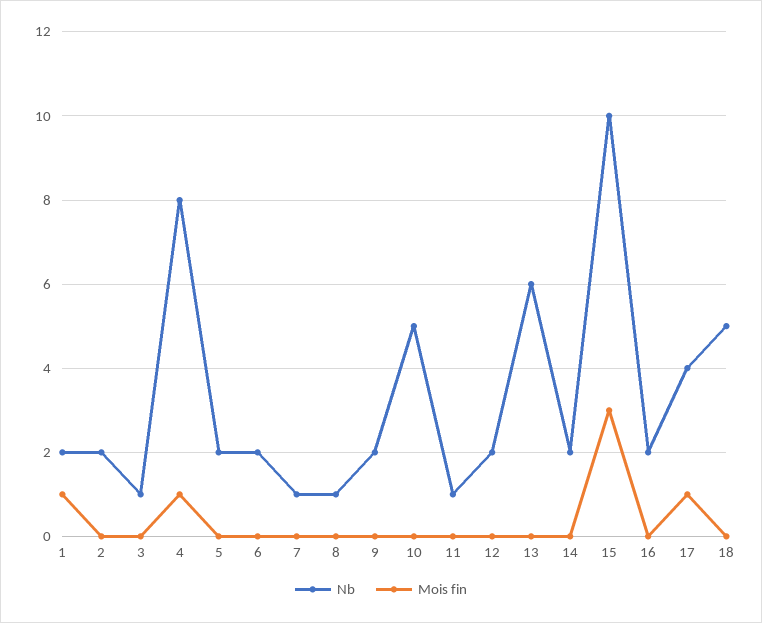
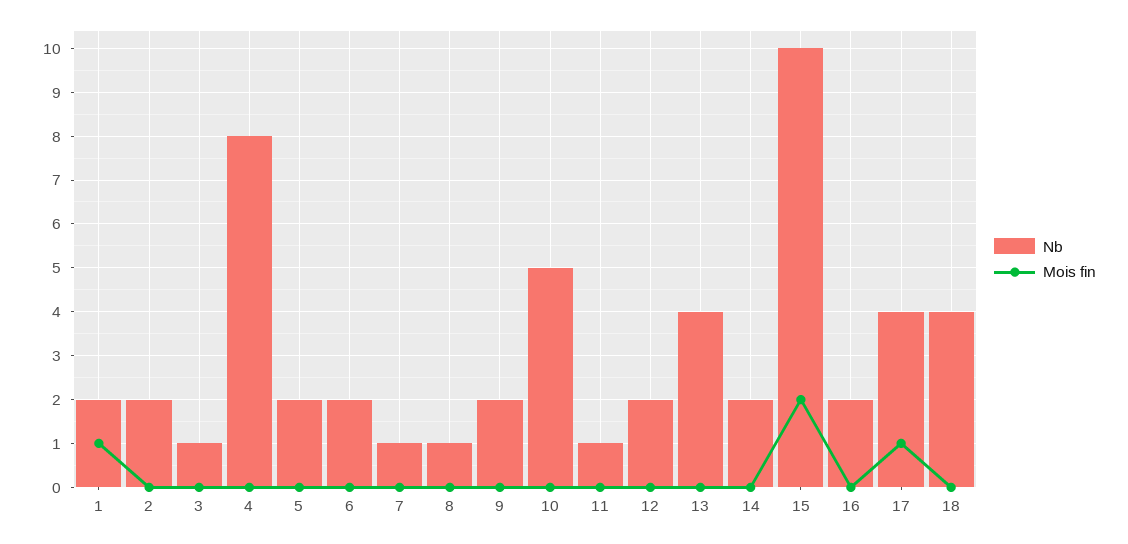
  {
    "Nb": {
      "1": 2,
      "2": 2,
      "3": 1,
      "4": 8,
      "5": 2,
      "6": 2,
      "7": 1,
      "8": 1,
      "9": 2,
      "10": 5,
      "11": 1,
      "12": 2,
-     "13": 6,
+     "13": 4,
      "14": 2,
      "15": 10,
      "16": 2,
      "17": 4,
-     "18": 5
+     "18": 4
    },
    "Mois fin": {
      "1": 1,
      "2": 0,
      "3": 0,
-     "4": 1,
+     "4": 0,
      "5": 0,
      "6": 0,
      "7": 0,
      "8": 0,
      "9": 0,
      "10": 0,
      "11": 0,
      "12": 0,
      "13": 0,
      "14": 0,
-     "15": 3,
+     "15": 2,
      "16": 0,
      "17": 1,
      "18": 0
    }
  }

